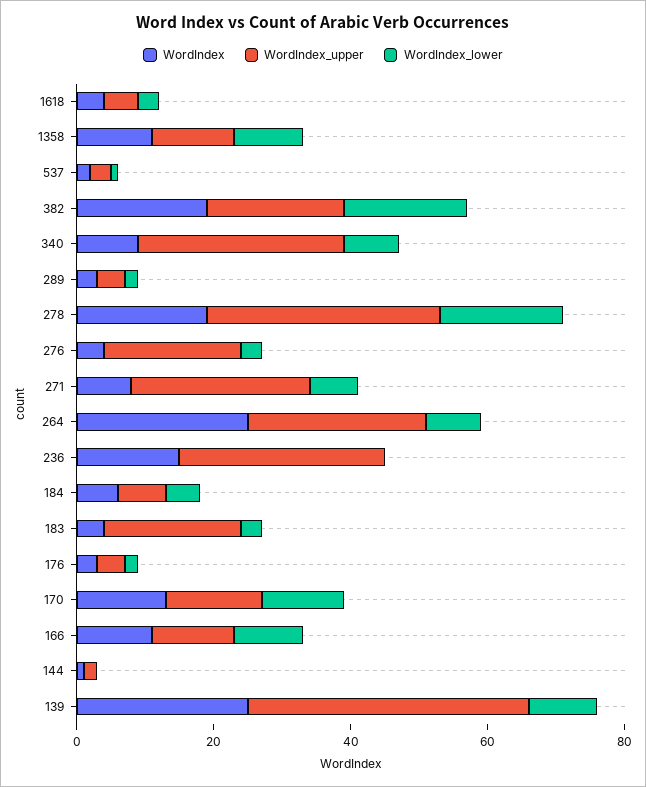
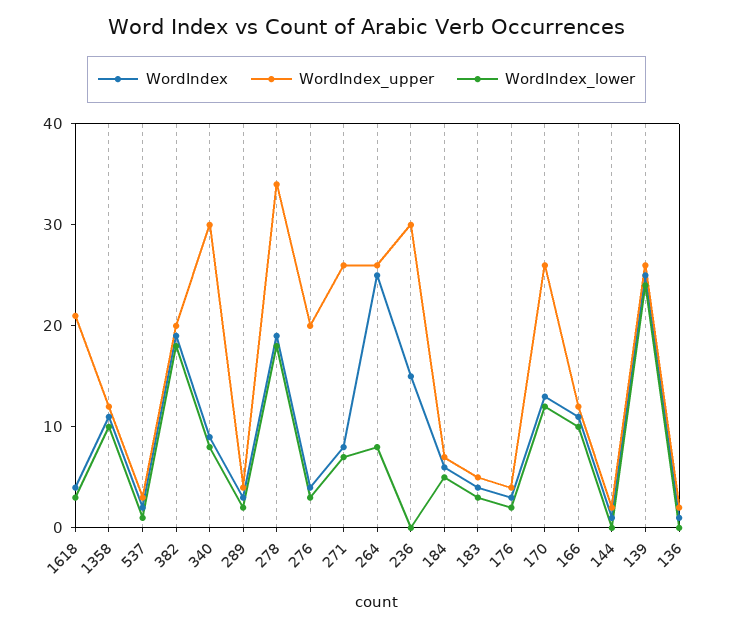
  {
    "WordIndex": {
      "1618": 4,
      "1358": 11,
      "537": 2,
      "382": 19,
      "340": 9,
      "289": 3,
      "278": 19,
      "276": 4,
      "271": 8,
      "264": 25,
      "236": 15,
      "184": 6,
      "183": 4,
      "176": 3,
      "170": 13,
      "166": 11,
      "144": 1,
-     "139": 25
+     "139": 25,
+     "136": 1
    },
    "WordIndex_upper": {
-     "1618": 5,
+     "1618": 21,
      "1358": 12,
      "537": 3,
      "382": 20,
      "340": 30,
      "289": 4,
      "278": 34,
      "276": 20,
      "271": 26,
      "264": 26,
      "236": 30,
      "184": 7,
-     "183": 20,
+     "183": 5,
      "176": 4,
-     "170": 15,
+     "170": 26,
      "166": 12,
      "144": 2,
-     "139": 40
+     "139": 26,
+     "136": 2
    },
    "WordIndex_lower": {
      "1618": 3,
      "1358": 10,
      "537": 1,
      "382": 18,
      "340": 8,
      "289": 2,
      "278": 18,
      "276": 3,
      "271": 7,
      "264": 8,
      "236": 0,
      "184": 5,
      "183": 3,
      "176": 2,
      "170": 12,
      "166": 10,
      "144": 0,
-     "139": 10
+     "139": 24,
+     "136": 0
    }
  }

